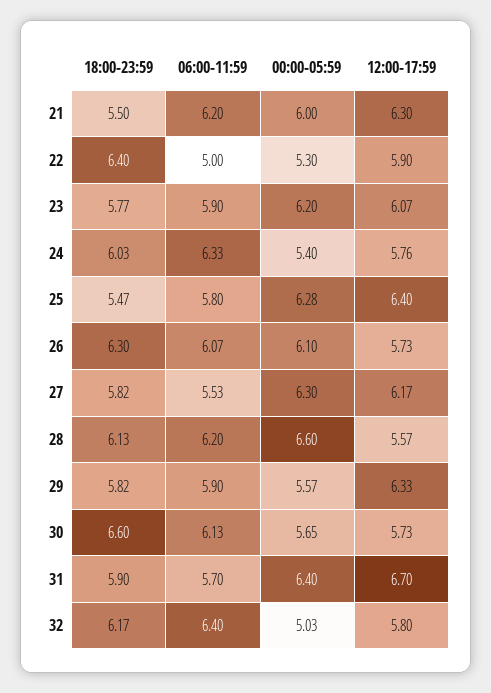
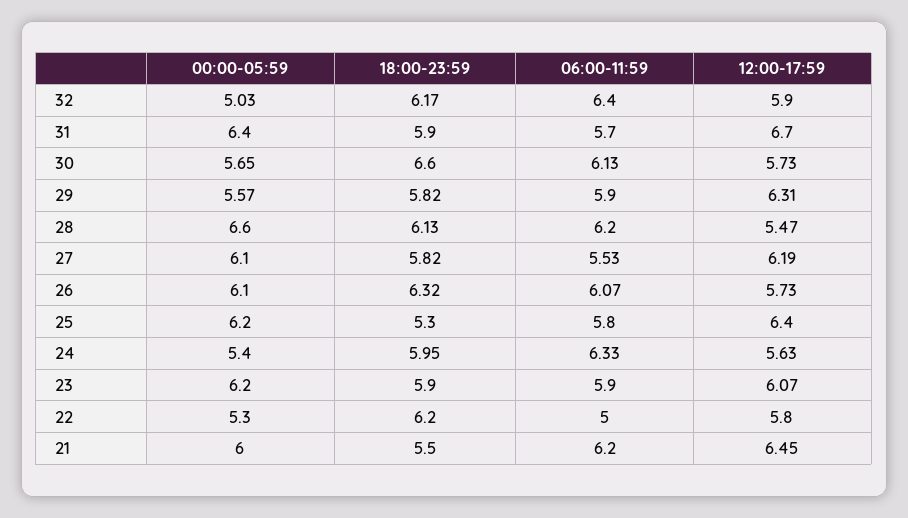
  {
    "18:00-23:59": {
      "21": 5.5,
-     "22": 6.4,
+     "22": 6.2,
-     "23": 5.77,
+     "23": 5.9,
-     "24": 6.03,
+     "24": 5.95,
-     "25": 5.47,
+     "25": 5.3,
-     "26": 6.3,
+     "26": 6.32,
      "27": 5.82,
      "28": 6.13,
      "29": 5.82,
      "30": 6.6,
      "31": 5.9,
      "32": 6.17
    },
    "06:00-11:59": {
      "21": 6.2,
      "22": 5,
      "23": 5.9,
      "24": 6.33,
      "25": 5.8,
      "26": 6.07,
      "27": 5.53,
      "28": 6.2,
      "29": 5.9,
      "30": 6.13,
      "31": 5.7,
      "32": 6.4
    },
    "00:00-05:59": {
      "21": 6,
      "22": 5.3,
      "23": 6.2,
      "24": 5.4,
-     "25": 6.28,
+     "25": 6.2,
      "26": 6.1,
-     "27": 6.3,
+     "27": 6.1,
      "28": 6.6,
      "29": 5.57,
      "30": 5.65,
      "31": 6.4,
      "32": 5.03
    },
    "12:00-17:59": {
-     "21": 6.3,
+     "21": 6.45,
-     "22": 5.9,
+     "22": 5.8,
      "23": 6.07,
-     "24": 5.76,
+     "24": 5.63,
      "25": 6.4,
      "26": 5.73,
-     "27": 6.17,
+     "27": 6.19,
-     "28": 5.57,
+     "28": 5.47,
-     "29": 6.33,
+     "29": 6.31,
      "30": 5.73,
      "31": 6.7,
-     "32": 5.8
+     "32": 5.9
    }
  }

